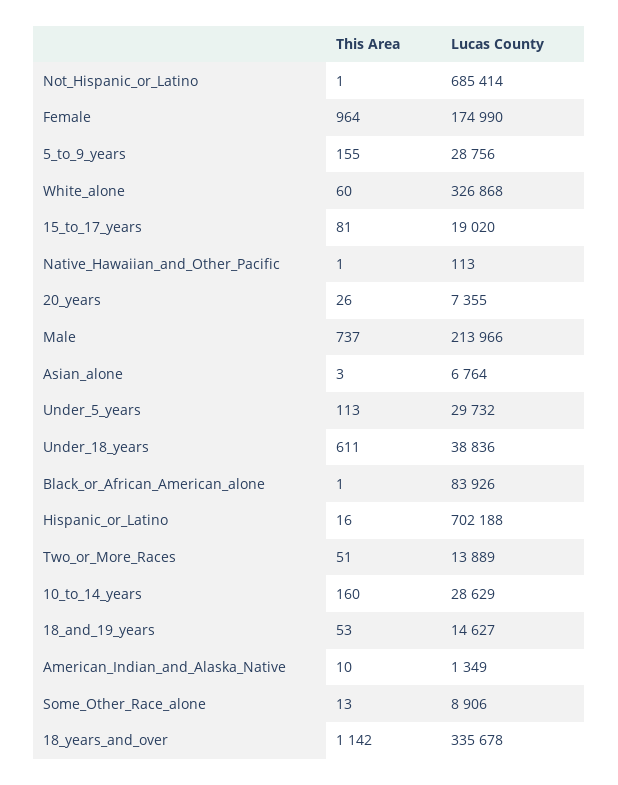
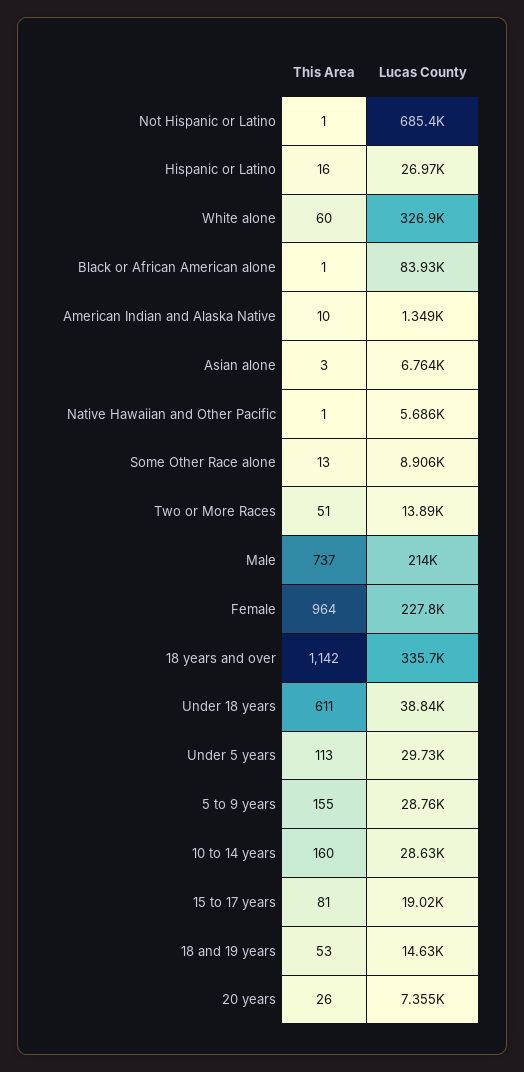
  {
    "This Area": {
      "Not_Hispanic_or_Latino": 1,
      "Female": 964,
      "5_to_9_years": 155,
      "White_alone": 60,
      "15_to_17_years": 81,
      "Native_Hawaiian_and_Other_Pacific": 1,
      "20_years": 26,
      "Male": 737,
      "Asian_alone": 3,
      "Under_5_years": 113,
      "Under_18_years": 611,
      "Black_or_African_American_alone": 1,
      "Hispanic_or_Latino": 16,
      "Two_or_More_Races": 51,
      "10_to_14_years": 160,
      "18_and_19_years": 53,
      "American_Indian_and_Alaska_Native": 10,
      "Some_Other_Race_alone": 13,
      "18_years_and_over": 1142
    },
    "Lucas County": {
      "Not_Hispanic_or_Latino": 685414,
-     "Female": 174990,
+     "Female": 227800,
      "5_to_9_years": 28756,
      "White_alone": 326868,
      "15_to_17_years": 19020,
-     "Native_Hawaiian_and_Other_Pacific": 113,
+     "Native_Hawaiian_and_Other_Pacific": 5686,
      "20_years": 7355,
      "Male": 213966,
      "Asian_alone": 6764,
      "Under_5_years": 29732,
      "Under_18_years": 38836,
      "Black_or_African_American_alone": 83926,
-     "Hispanic_or_Latino": 702188,
+     "Hispanic_or_Latino": 26970,
      "Two_or_More_Races": 13889,
      "10_to_14_years": 28629,
      "18_and_19_years": 14627,
      "American_Indian_and_Alaska_Native": 1349,
      "Some_Other_Race_alone": 8906,
      "18_years_and_over": 335678
    }
  }

